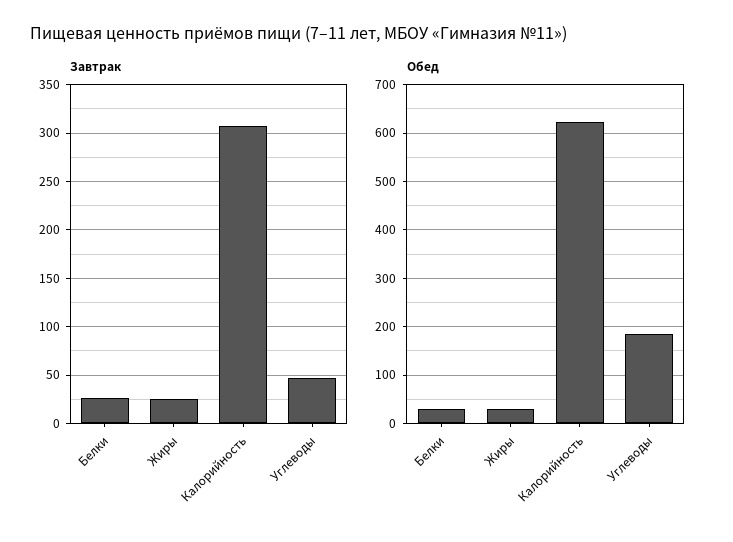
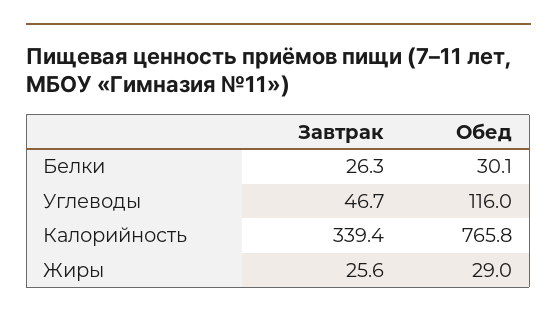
  {
    "Завтрак": {
      "Белки": 26.3,
      "Жиры": 25.6,
-     "Калорийность": 310,
+     "Калорийность": 339.4,
      "Углеводы": 46.7
    },
    "Обед": {
      "Белки": 30.1,
      "Жиры": 29,
-     "Калорийность": 620,
+     "Калорийность": 765.8,
-     "Углеводы": 180
+     "Углеводы": 116
    }
  }

